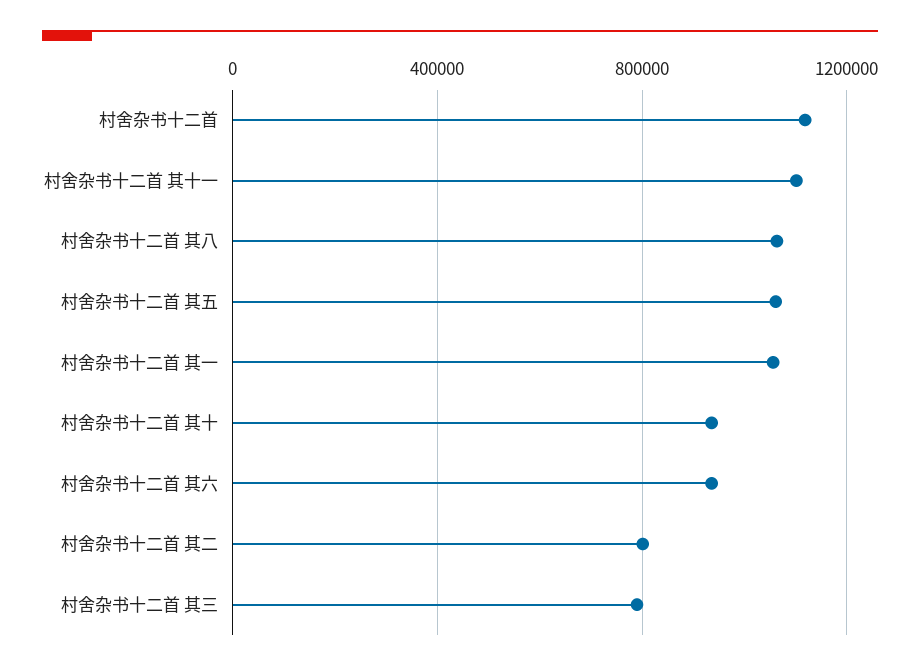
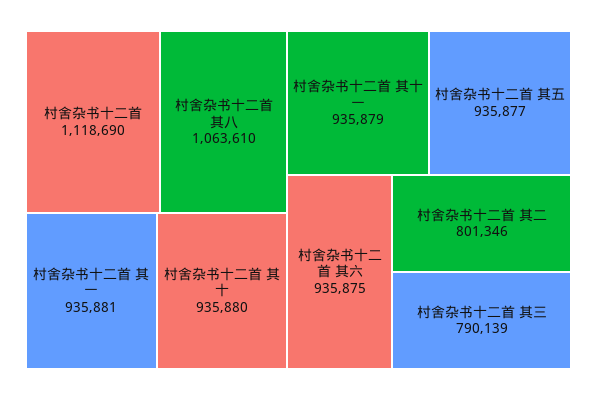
  {
    "村舍杂书十二首": 1118690,
-   "村舍杂书十二首 其十一": 1100000,
+   "村舍杂书十二首 其十一": 935879,
    "村舍杂书十二首 其八": 1063610,
-   "村舍杂书十二首 其五": 1050000,
+   "村舍杂书十二首 其五": 935877,
-   "村舍杂书十二首 其一": 1050000,
+   "村舍杂书十二首 其一": 935881,
    "村舍杂书十二首 其十": 935880,
    "村舍杂书十二首 其六": 935875,
    "村舍杂书十二首 其二": 801346,
    "村舍杂书十二首 其三": 790139
  }

